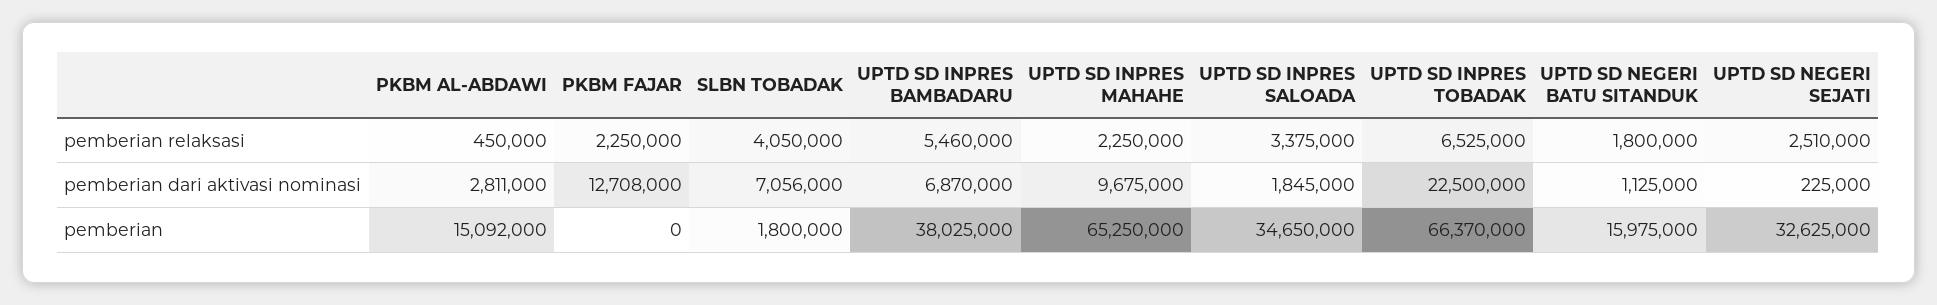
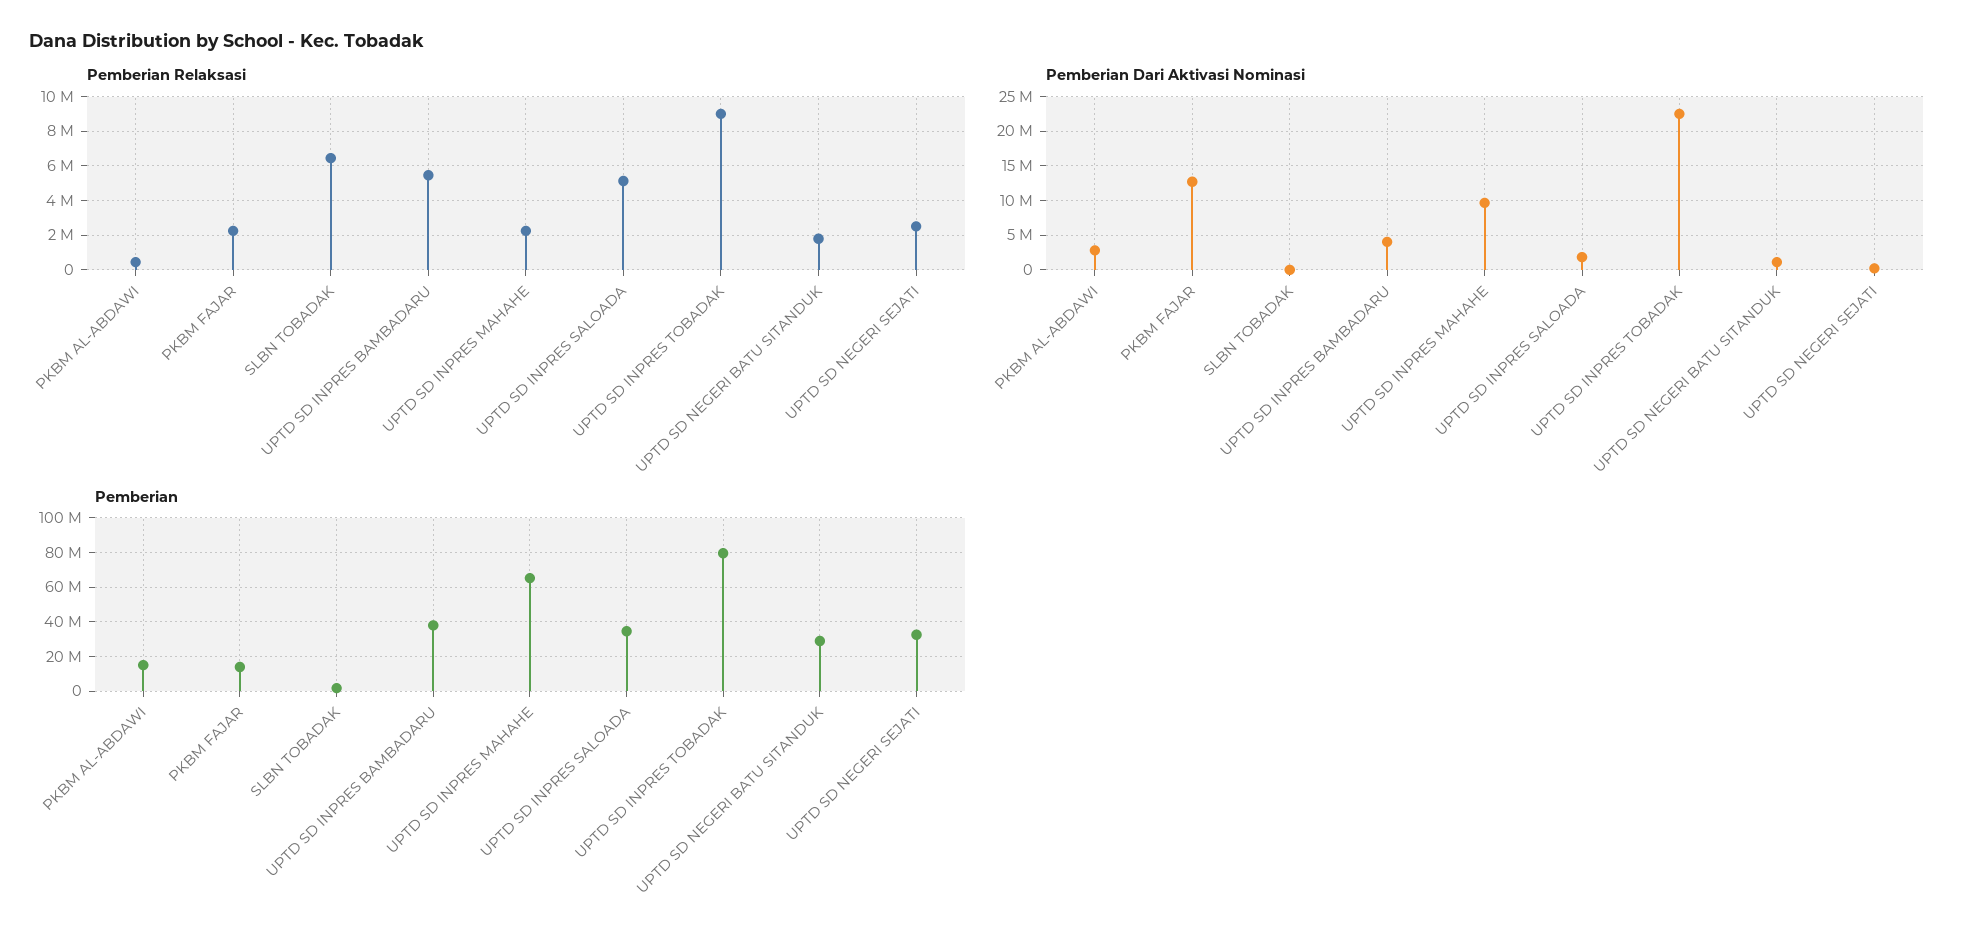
  {
    "pemberian relaksasi": {
      "PKBM AL-ABDAWI": 450000,
      "PKBM FAJAR": 2250000,
-     "SLBN TOBADAK": 4050000,
+     "SLBN TOBADAK": 6500000,
      "UPTD SD INPRES BAMBADARU": 5460000,
      "UPTD SD INPRES MAHAHE": 2250000,
-     "UPTD SD INPRES SALOADA": 3375000,
+     "UPTD SD INPRES SALOADA": 5000000,
-     "UPTD SD INPRES TOBADAK": 6525000,
+     "UPTD SD INPRES TOBADAK": 9000000,
      "UPTD SD NEGERI BATU SITANDUK": 1800000,
      "UPTD SD NEGERI SEJATI": 2510000
    },
    "pemberian dari aktivasi nominasi": {
      "PKBM AL-ABDAWI": 2811000,
      "PKBM FAJAR": 12708000,
-     "SLBN TOBADAK": 7056000,
+     "SLBN TOBADAK": 0,
-     "UPTD SD INPRES BAMBADARU": 6870000,
+     "UPTD SD INPRES BAMBADARU": 4000000,
      "UPTD SD INPRES MAHAHE": 9675000,
      "UPTD SD INPRES SALOADA": 1845000,
      "UPTD SD INPRES TOBADAK": 22500000,
      "UPTD SD NEGERI BATU SITANDUK": 1125000,
      "UPTD SD NEGERI SEJATI": 225000
    },
    "pemberian": {
      "PKBM AL-ABDAWI": 15092000,
-     "PKBM FAJAR": 0,
+     "PKBM FAJAR": 15000000,
      "SLBN TOBADAK": 1800000,
      "UPTD SD INPRES BAMBADARU": 38025000,
      "UPTD SD INPRES MAHAHE": 65250000,
      "UPTD SD INPRES SALOADA": 34650000,
-     "UPTD SD INPRES TOBADAK": 66370000,
+     "UPTD SD INPRES TOBADAK": 80000000,
-     "UPTD SD NEGERI BATU SITANDUK": 15975000,
+     "UPTD SD NEGERI BATU SITANDUK": 30000000,
      "UPTD SD NEGERI SEJATI": 32625000
    }
  }

